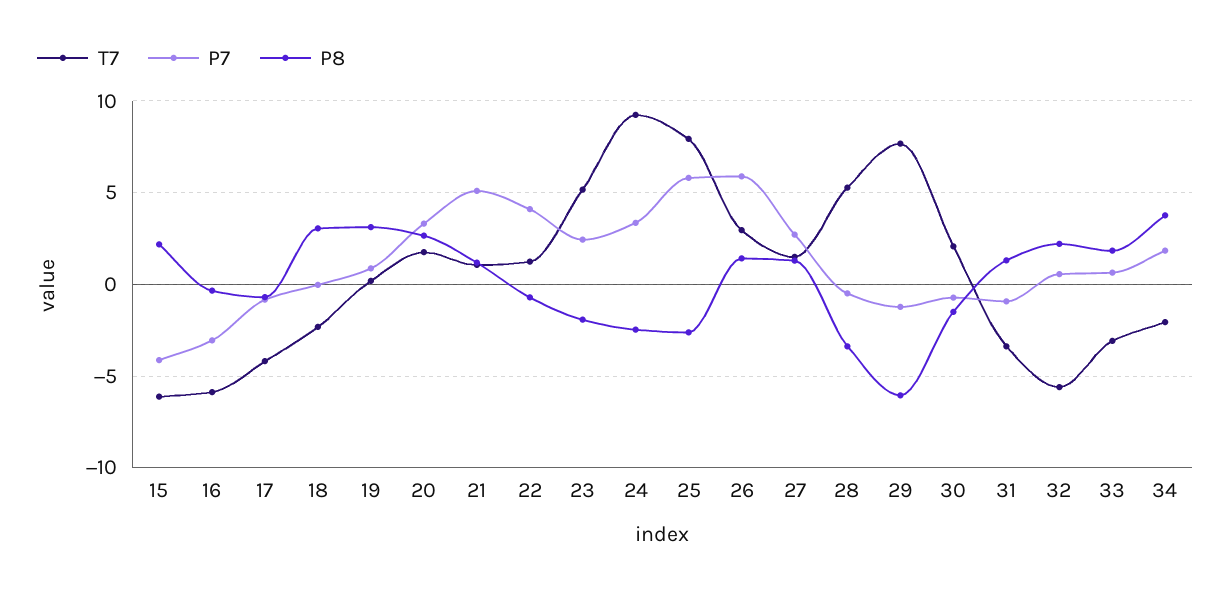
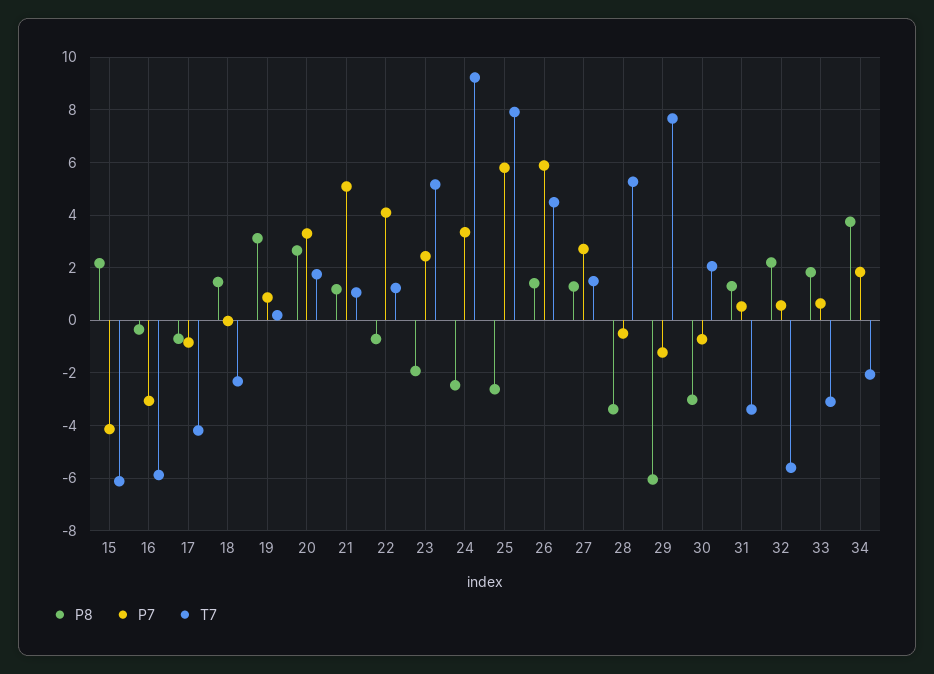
  {
    "T7": {
      "15": -6,
      "16": -6,
      "17": -4.25,
      "18": -2.25,
      "19": 0.25,
      "20": 1.75,
      "21": 1,
      "22": 1.25,
      "23": 5.25,
      "24": 9.25,
      "25": 8,
-     "26": 3,
+     "26": 4.5,
      "27": 1.5,
      "28": 5.25,
      "29": 7.75,
      "30": 2,
      "31": -3.5,
      "32": -5.5,
      "33": -3,
      "34": -2
    },
    "P7": {
      "15": -4.25,
      "16": -3,
      "17": -0.75,
      "18": 0,
      "19": 0.75,
      "20": 3.25,
      "21": 5,
      "22": 4,
      "23": 2.5,
      "24": 3.25,
      "25": 5.75,
      "26": 6,
      "27": 2.75,
      "28": -0.5,
      "29": -1.25,
      "30": -0.75,
-     "31": -1,
+     "31": 0.5,
      "32": 0.5,
      "33": 0.75,
      "34": 1.75
    },
    "P8": {
      "15": 2.25,
      "16": -0.25,
      "17": -0.75,
-     "18": 3,
+     "18": 1.5,
      "19": 3,
      "20": 2.75,
      "21": 1.25,
      "22": -0.75,
      "23": -2,
      "24": -2.5,
      "25": -2.5,
      "26": 1.5,
      "27": 1.25,
      "28": -3.5,
      "29": -6,
-     "30": -1.5,
+     "30": -3,
      "31": 1.25,
      "32": 2.25,
      "33": 1.75,
      "34": 3.75
    }
  }

